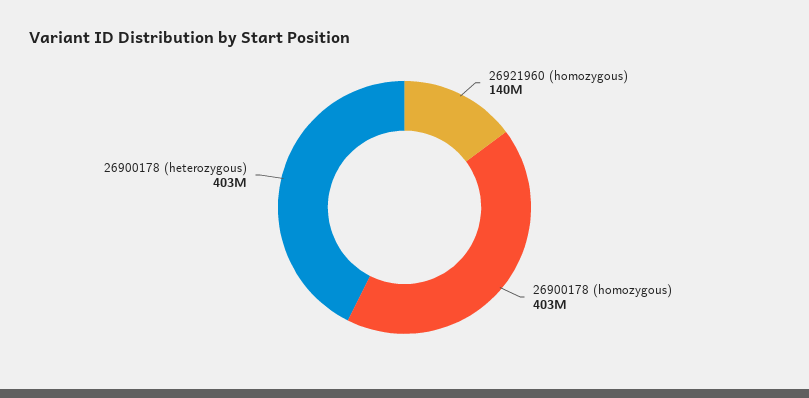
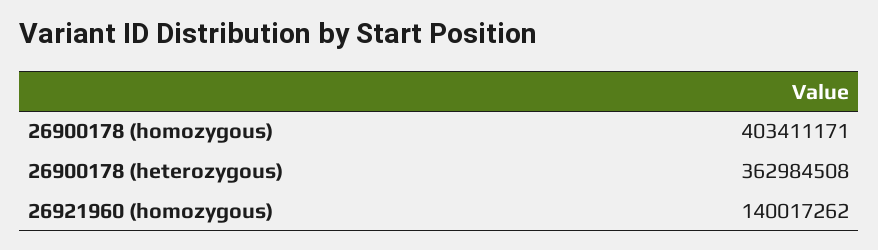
  {
    "26921960 (homozygous)": 140017262,
    "26900178 (homozygous)": 403411171,
-   "26900178 (heterozygous)": 403000000
+   "26900178 (heterozygous)": 362984508
  }

